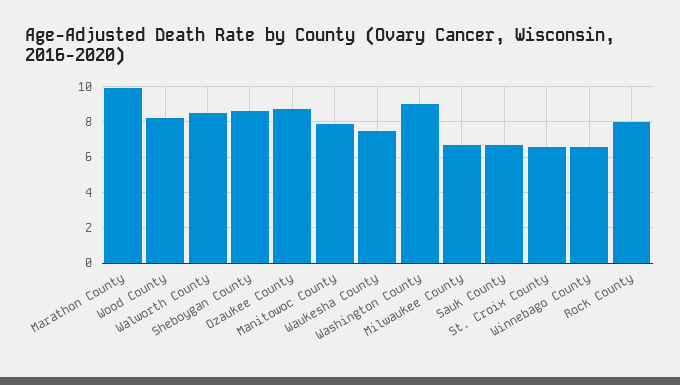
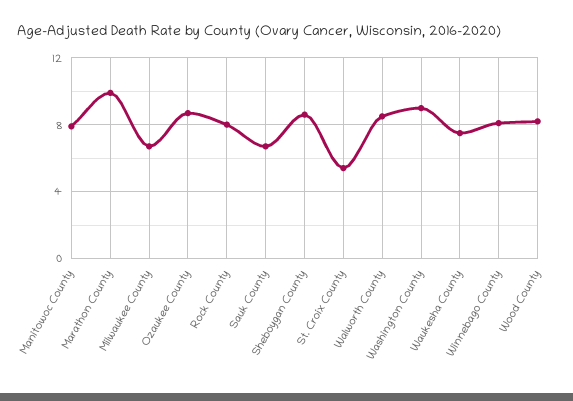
  {
    "Marathon County": 10,
    "Wood County": 8,
    "Walworth County": 8.5,
    "Sheboygan County": 8.5,
    "Ozaukee County": 8.5,
    "Manitowoc County": 8,
    "Waukesha County": 7.5,
    "Washington County": 9,
    "Milwaukee County": 6.5,
    "Sauk County": 6.5,
-   "St. Croix County": 6.5,
+   "St. Croix County": 5.5,
-   "Winnebago County": 6.5,
+   "Winnebago County": 8,
    "Rock County": 8
  }

